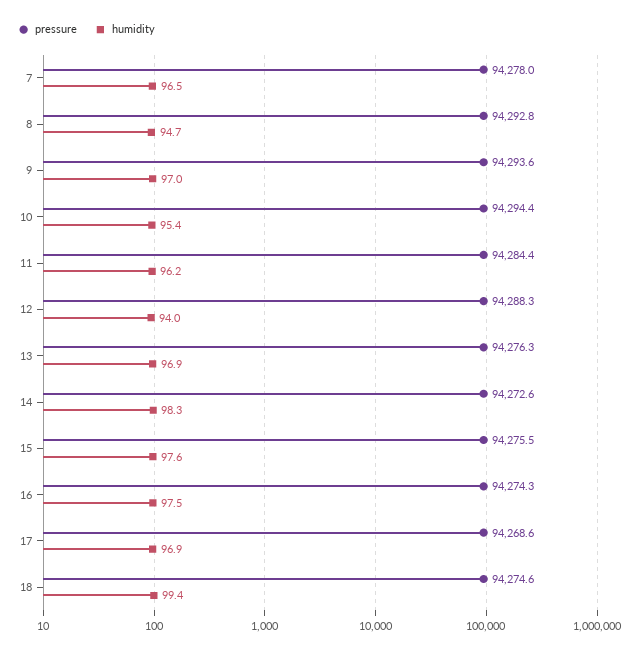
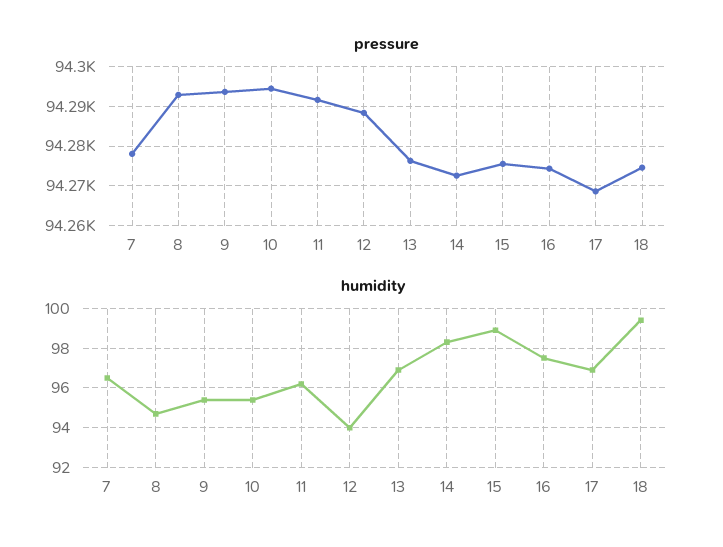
  {
    "pressure": {
      "7": 94278,
      "8": 94292.8,
      "9": 94293.6,
      "10": 94294.4,
-     "11": 94284.4,
+     "11": 94292,
      "12": 94288.3,
      "13": 94276.3,
      "14": 94272.6,
      "15": 94275.5,
      "16": 94274.3,
      "17": 94268.6,
      "18": 94274.6
    },
    "humidity": {
      "7": 96.5,
      "8": 94.7,
-     "9": 97,
+     "9": 95.5,
      "10": 95.4,
      "11": 96.2,
      "12": 94,
      "13": 96.9,
      "14": 98.3,
-     "15": 97.6,
+     "15": 99,
      "16": 97.5,
      "17": 96.9,
      "18": 99.4
    }
  }

